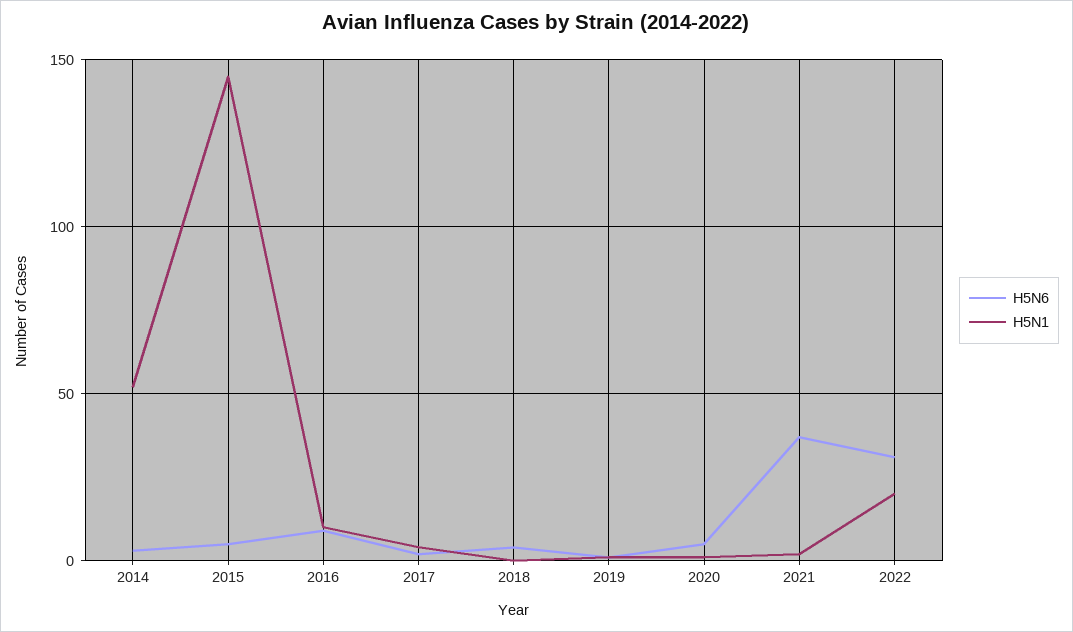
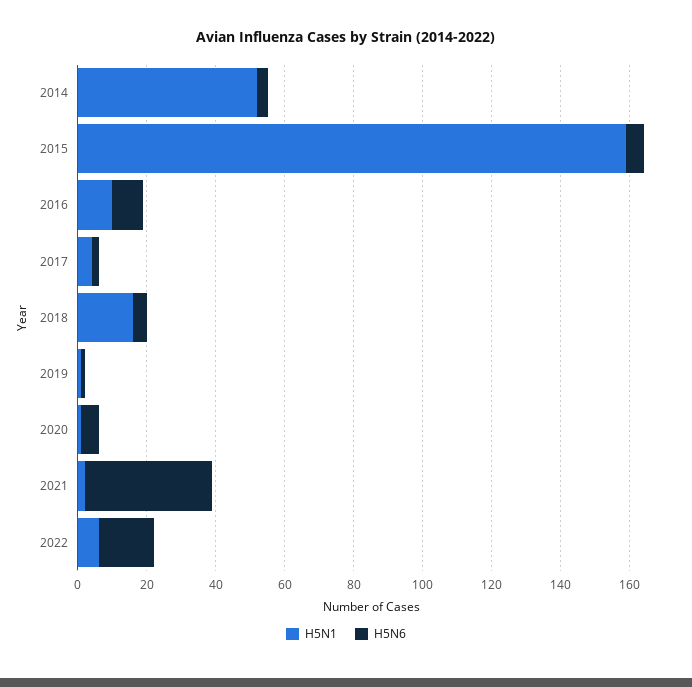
  {
    "H5N6": {
      "2014": 5,
      "2015": 5,
      "2016": 10,
      "2017": 0,
      "2018": 5,
      "2019": 0,
      "2020": 5,
      "2021": 35,
-     "2022": 30
+     "2022": 15
    },
    "H5N1": {
      "2014": 50,
-     "2015": 145,
+     "2015": 160,
      "2016": 10,
      "2017": 5,
-     "2018": 0,
+     "2018": 15,
      "2019": 0,
      "2020": 0,
      "2021": 0,
-     "2022": 20
+     "2022": 5
    }
  }

